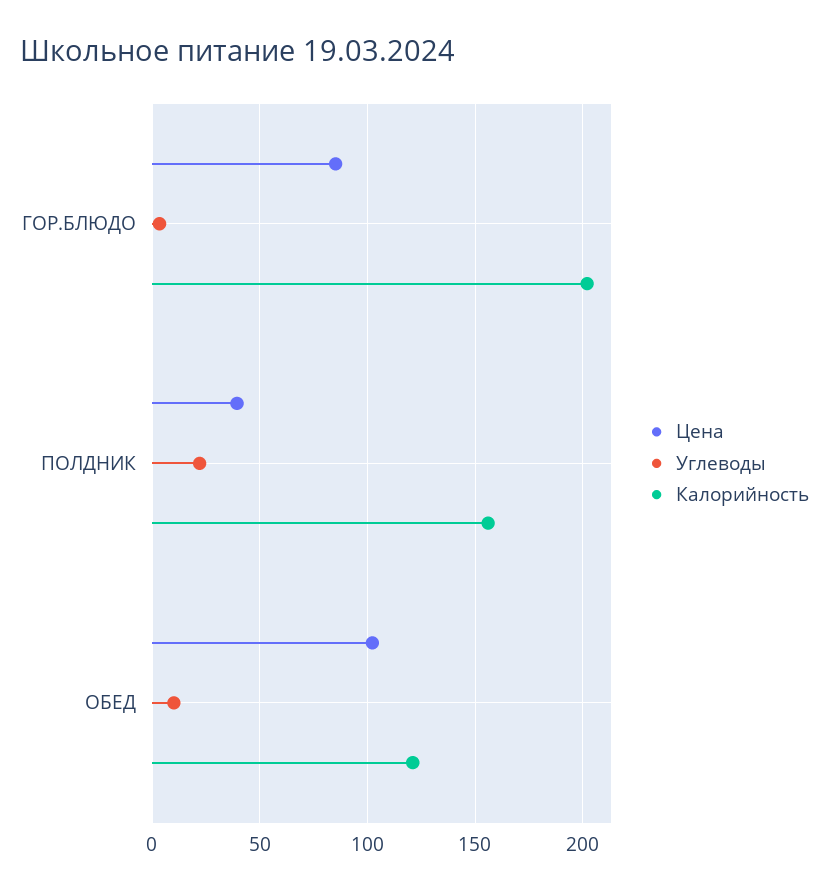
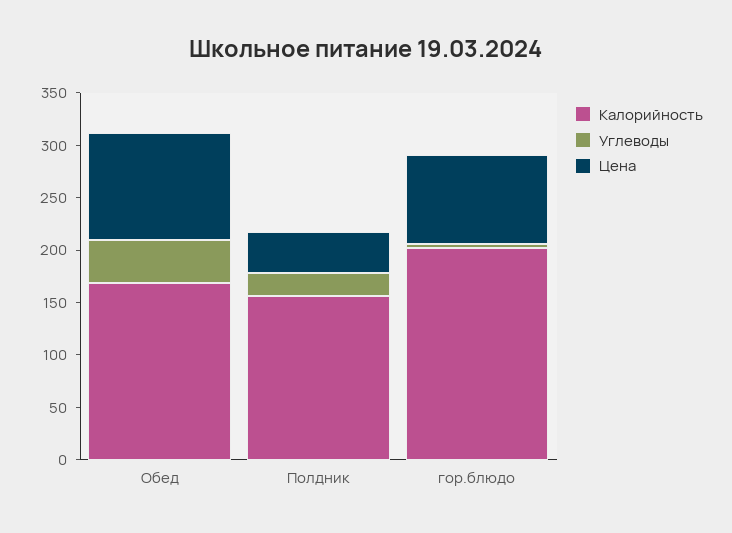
  {
    "Цена": {
      "ГОР.БЛЮДО": 85,
      "ПОЛДНИК": 40,
      "ОБЕД": 100
    },
    "Углеводы": {
      "ГОР.БЛЮДО": 5,
      "ПОЛДНИК": 20,
-     "ОБЕД": 10
+     "ОБЕД": 40
    },
    "Калорийность": {
      "ГОР.БЛЮДО": 200,
      "ПОЛДНИК": 155,
-     "ОБЕД": 120
+     "ОБЕД": 170
    }
  }

